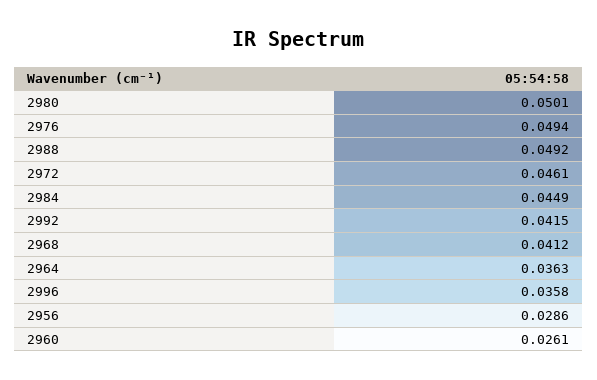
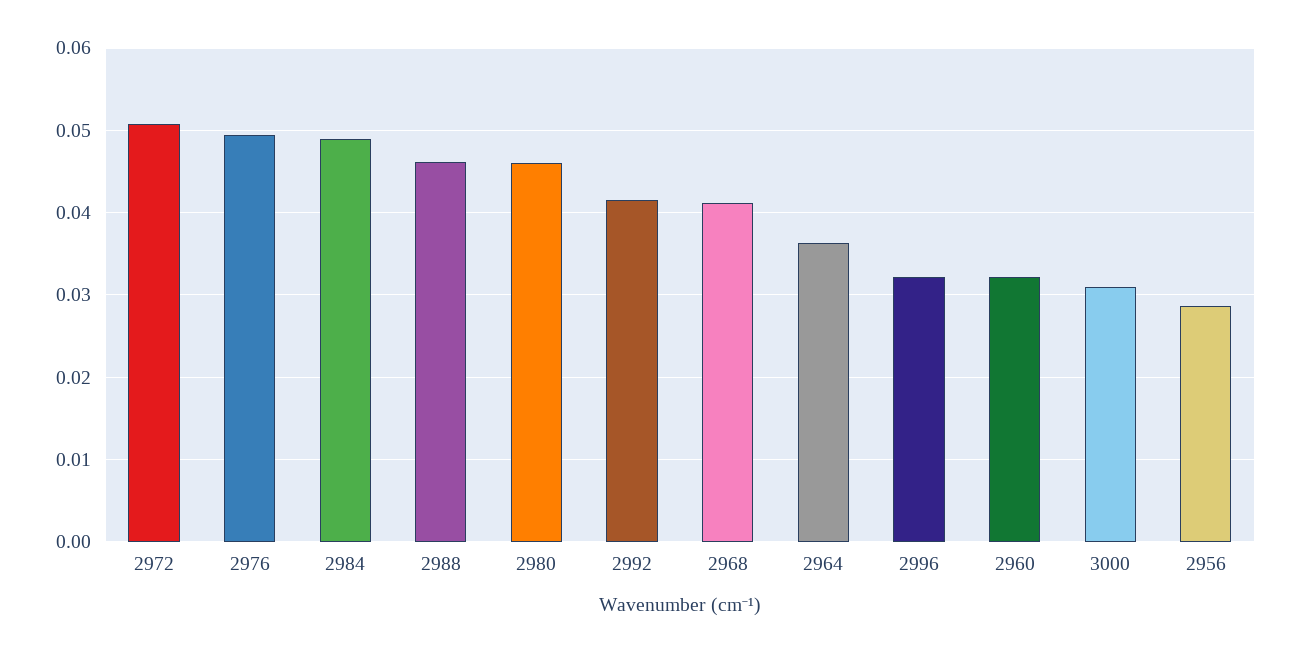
  {
-   "2980": 0.0501,
+   "2980": 0.046,
    "2976": 0.0494,
-   "2988": 0.0492,
+   "2988": 0.046,
-   "2972": 0.0461,
+   "2972": 0.051,
-   "2984": 0.0449,
+   "2984": 0.049,
    "2992": 0.0415,
    "2968": 0.0412,
    "2964": 0.0363,
-   "2996": 0.0358,
+   "2996": 0.032,
    "2956": 0.0286,
-   "2960": 0.0261
+   "2960": 0.032,
+   "3000": 0.031
  }

